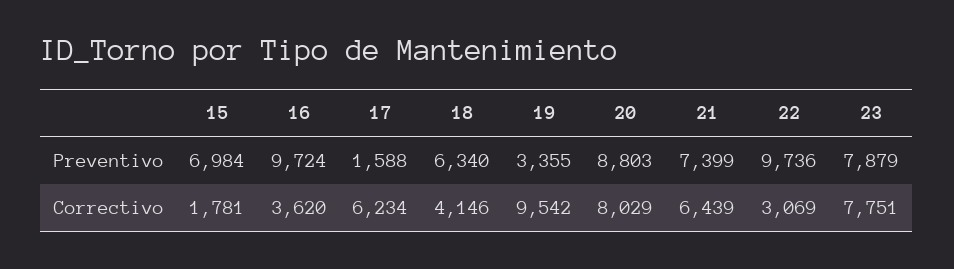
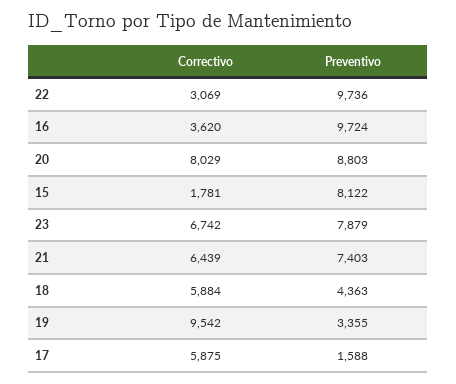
  {
    "15": {
-     "Preventivo": 6984,
+     "Preventivo": 8122,
      "Correctivo": 1781
    },
    "16": {
      "Preventivo": 9724,
      "Correctivo": 3620
    },
    "17": {
      "Preventivo": 1588,
-     "Correctivo": 6234
+     "Correctivo": 5875
    },
    "18": {
-     "Preventivo": 6340,
+     "Preventivo": 4363,
-     "Correctivo": 4146
+     "Correctivo": 5884
    },
    "19": {
      "Preventivo": 3355,
      "Correctivo": 9542
    },
    "20": {
      "Preventivo": 8803,
      "Correctivo": 8029
    },
    "21": {
-     "Preventivo": 7399,
+     "Preventivo": 7403,
      "Correctivo": 6439
    },
    "22": {
      "Preventivo": 9736,
      "Correctivo": 3069
    },
    "23": {
      "Preventivo": 7879,
-     "Correctivo": 7751
+     "Correctivo": 6742
    }
  }

